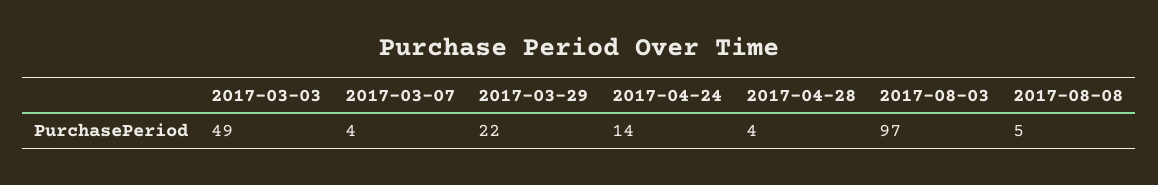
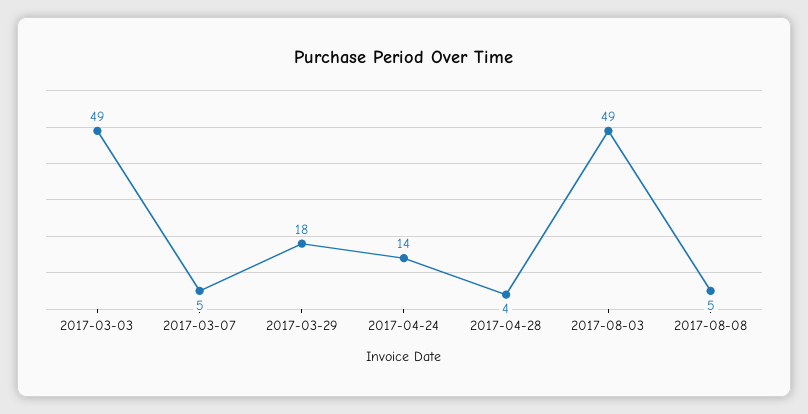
  {
    "2017-03-03": 49,
-   "2017-03-07": 4,
+   "2017-03-07": 5,
-   "2017-03-29": 22,
+   "2017-03-29": 18,
    "2017-04-24": 14,
    "2017-04-28": 4,
-   "2017-08-03": 97,
+   "2017-08-03": 49,
    "2017-08-08": 5
  }

